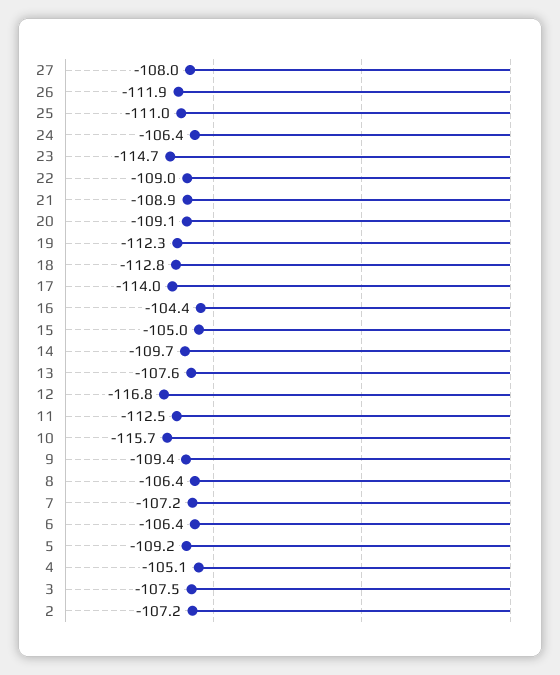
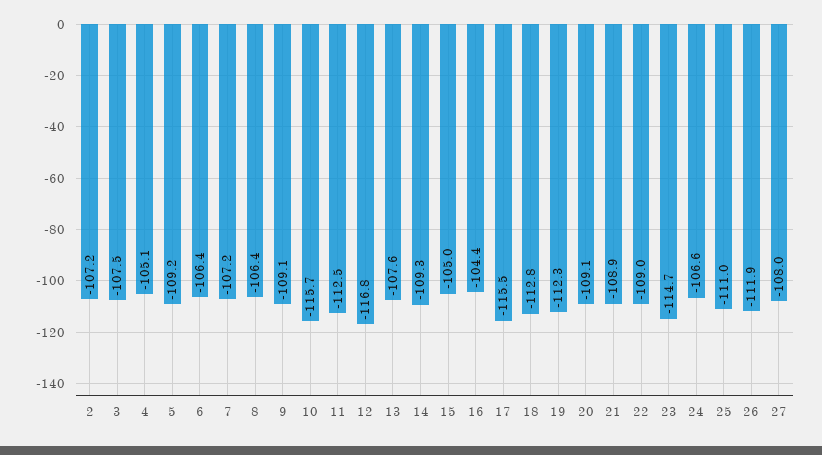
  {
    "27": -108,
    "26": -111.9,
    "25": -111,
-   "24": -106.4,
+   "24": -106.6,
    "23": -114.7,
    "22": -109,
    "21": -108.9,
    "20": -109.1,
    "19": -112.3,
    "18": -112.8,
-   "17": -114,
+   "17": -115.5,
    "16": -104.4,
    "15": -105,
-   "14": -109.7,
+   "14": -109.3,
    "13": -107.6,
    "12": -116.8,
    "11": -112.5,
    "10": -115.7,
-   "9": -109.4,
+   "9": -109.1,
    "8": -106.4,
    "7": -107.2,
    "6": -106.4,
    "5": -109.2,
    "4": -105.1,
    "3": -107.5,
    "2": -107.2
  }

